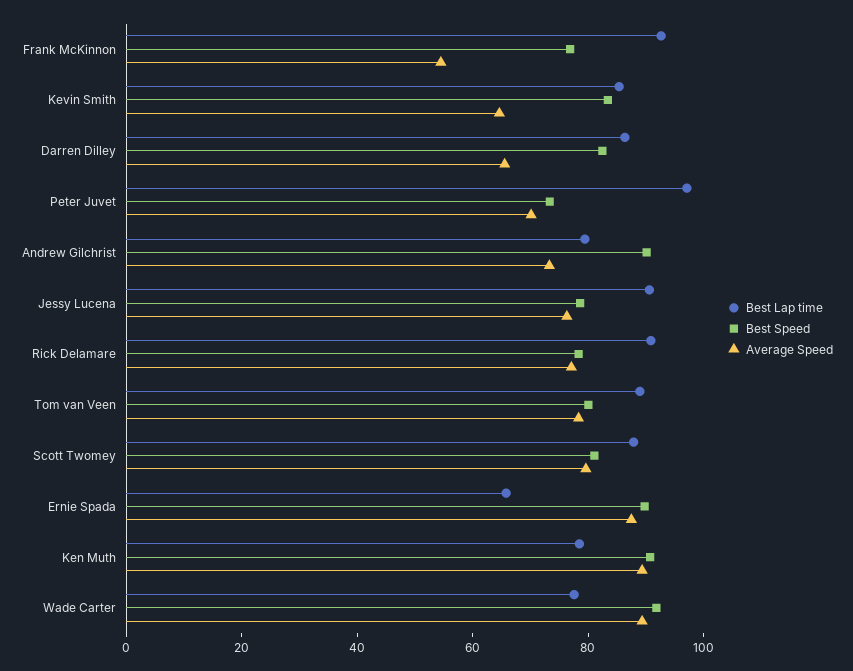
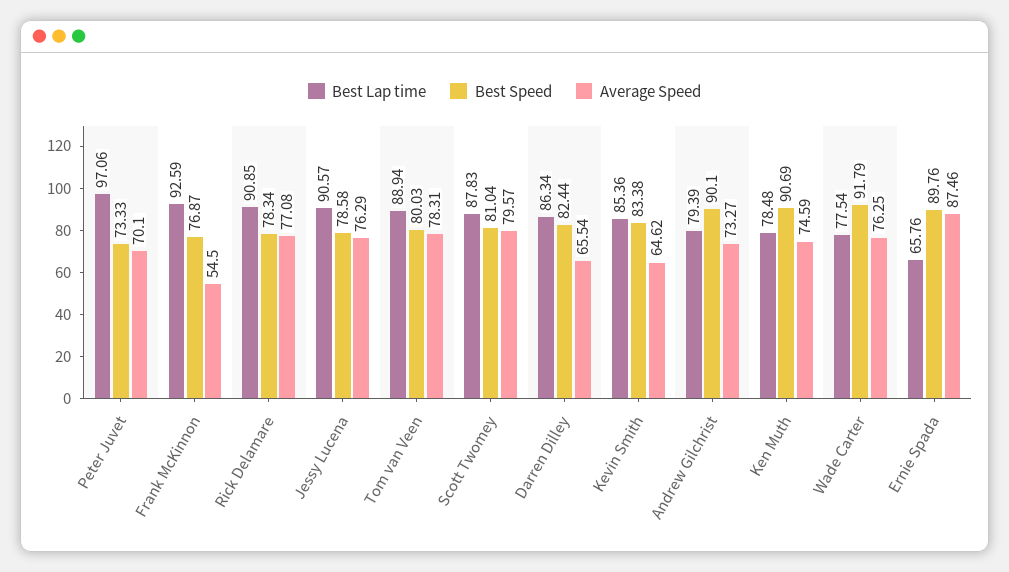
  {
    "Best Lap time": {
      "Frank McKinnon": 92.59,
      "Kevin Smith": 85.36,
      "Darren Dilley": 86.34,
      "Peter Juvet": 97.06,
      "Andrew Gilchrist": 79.39,
      "Jessy Lucena": 90.57,
      "Rick Delamare": 90.85,
      "Tom van Veen": 88.94,
      "Scott Twomey": 87.83,
      "Ernie Spada": 65.76,
      "Ken Muth": 78.48,
      "Wade Carter": 77.54
    },
    "Best Speed": {
      "Frank McKinnon": 76.87,
      "Kevin Smith": 83.38,
      "Darren Dilley": 82.44,
      "Peter Juvet": 73.33,
      "Andrew Gilchrist": 90.1,
      "Jessy Lucena": 78.58,
      "Rick Delamare": 78.34,
      "Tom van Veen": 80.03,
      "Scott Twomey": 81.04,
      "Ernie Spada": 89.76,
      "Ken Muth": 90.69,
      "Wade Carter": 91.79
    },
    "Average Speed": {
      "Frank McKinnon": 54.5,
      "Kevin Smith": 64.62,
      "Darren Dilley": 65.54,
      "Peter Juvet": 70.1,
      "Andrew Gilchrist": 73.27,
      "Jessy Lucena": 76.29,
      "Rick Delamare": 77.08,
      "Tom van Veen": 78.31,
      "Scott Twomey": 79.57,
      "Ernie Spada": 87.46,
-     "Ken Muth": 90,
+     "Ken Muth": 74.59,
-     "Wade Carter": 90
+     "Wade Carter": 76.25
    }
  }

